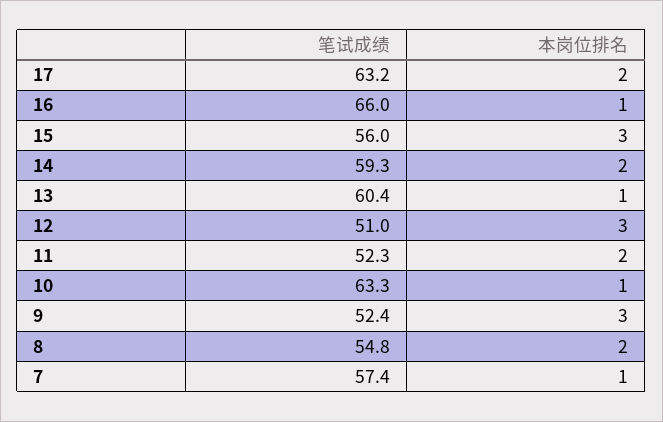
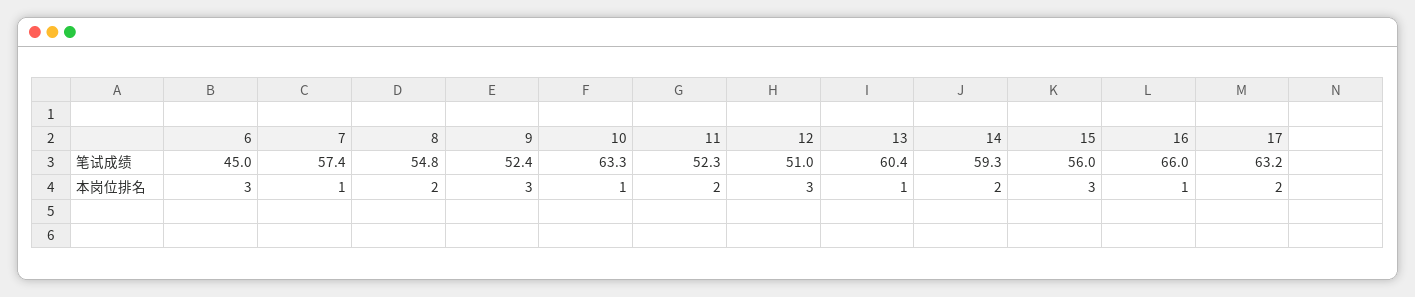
  {
    "笔试成绩": {
      "17": 63.2,
      "16": 66,
      "15": 56,
      "14": 59.3,
      "13": 60.4,
      "12": 51,
      "11": 52.3,
      "10": 63.3,
      "9": 52.4,
      "8": 54.8,
-     "7": 57.4
+     "7": 57.4,
+     "6": 45
    },
    "本岗位排名": {
      "17": 2,
      "16": 1,
      "15": 3,
      "14": 2,
      "13": 1,
      "12": 3,
      "11": 2,
      "10": 1,
      "9": 3,
      "8": 2,
-     "7": 1
+     "7": 1,
+     "6": 3
    }
  }

